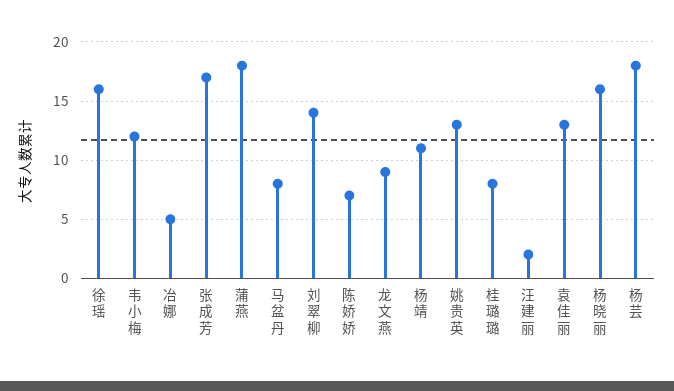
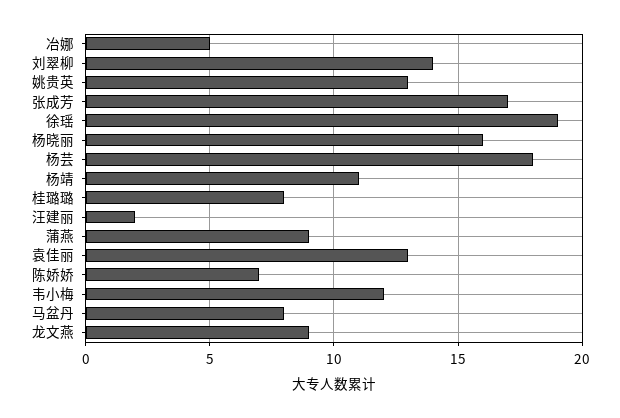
  {
-   "徐瑶": 16,
+   "徐瑶": 19,
    "韦小梅": 12,
    "冶娜": 5,
    "张成芳": 17,
-   "蒲燕": 18,
+   "蒲燕": 9,
    "马盆丹": 8,
    "刘翠柳": 14,
    "陈娇娇": 7,
    "龙文燕": 9,
    "杨靖": 11,
    "姚贵英": 13,
    "桂璐璐": 8,
    "汪建丽": 2,
    "袁佳丽": 13,
    "杨晓丽": 16,
    "杨芸": 18
  }

